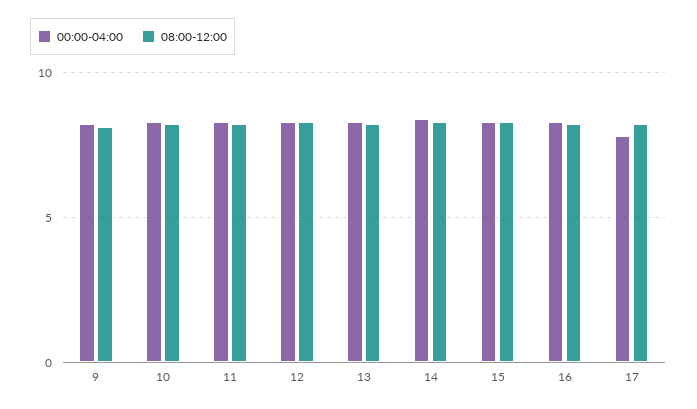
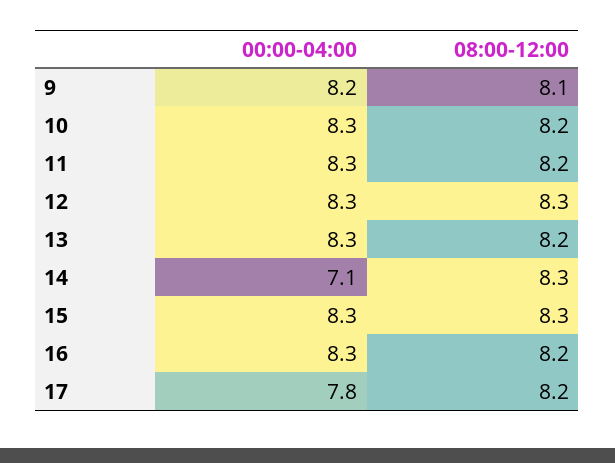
  {
    "00:00-04:00": {
      "9": 8.2,
      "10": 8.3,
      "11": 8.3,
      "12": 8.3,
      "13": 8.3,
-     "14": 8.5,
+     "14": 7.1,
      "15": 8.3,
      "16": 8.3,
      "17": 7.8
    },
    "08:00-12:00": {
      "9": 8.1,
      "10": 8.2,
      "11": 8.2,
      "12": 8.3,
      "13": 8.2,
      "14": 8.3,
      "15": 8.3,
      "16": 8.2,
      "17": 8.2
    }
  }

